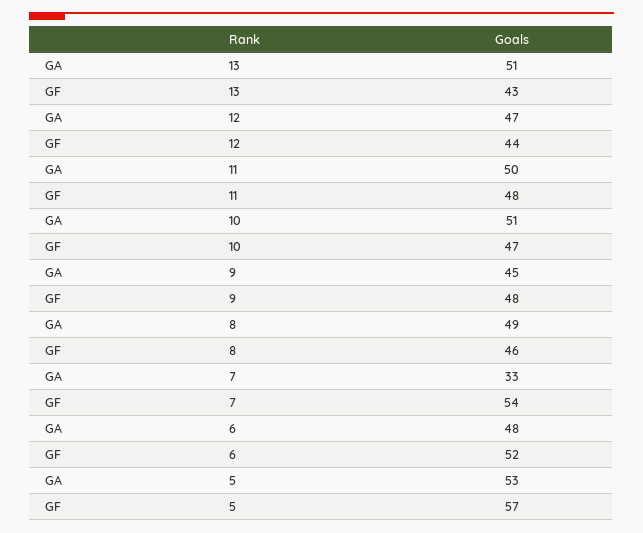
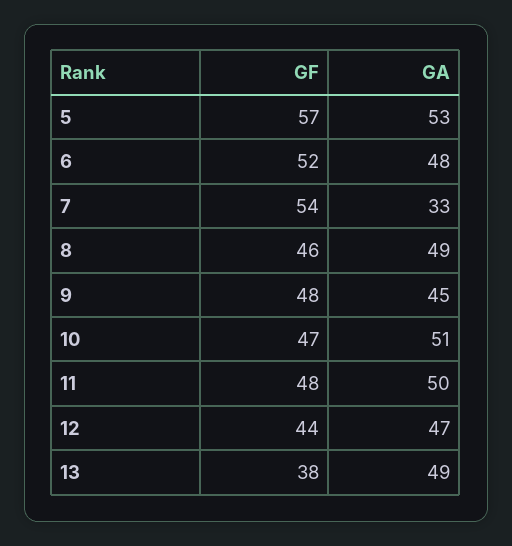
  {
    "GA": {
-     "13": 51,
+     "13": 49,
      "12": 47,
      "11": 50,
      "10": 51,
      "9": 45,
      "8": 49,
      "7": 33,
      "6": 48,
      "5": 53
    },
    "GF": {
-     "13": 43,
+     "13": 38,
      "12": 44,
      "11": 48,
      "10": 47,
      "9": 48,
      "8": 46,
      "7": 54,
      "6": 52,
      "5": 57
    }
  }

